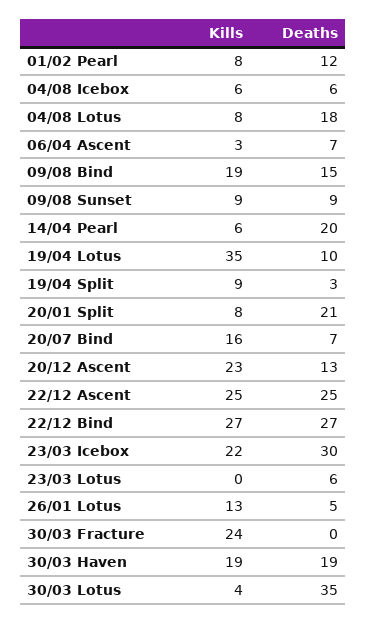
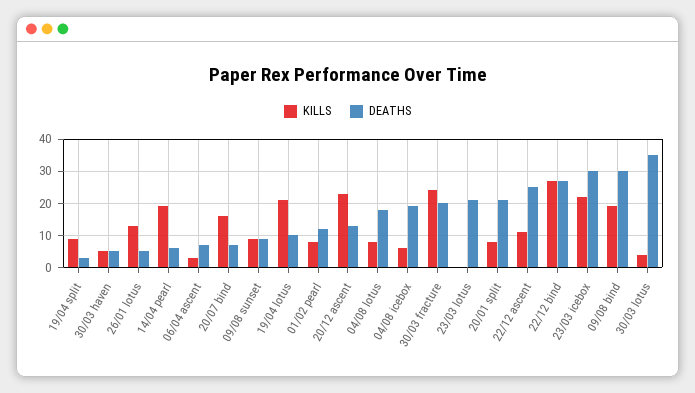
  {
    "Kills": {
      "01/02 Pearl": 8,
      "04/08 Icebox": 6,
      "04/08 Lotus": 8,
      "06/04 Ascent": 3,
      "09/08 Bind": 19,
      "09/08 Sunset": 9,
-     "14/04 Pearl": 6,
+     "14/04 Pearl": 20,
-     "19/04 Lotus": 35,
+     "19/04 Lotus": 20,
      "19/04 Split": 9,
      "20/01 Split": 8,
      "20/07 Bind": 16,
      "20/12 Ascent": 23,
-     "22/12 Ascent": 25,
+     "22/12 Ascent": 10,
      "22/12 Bind": 27,
      "23/03 Icebox": 22,
      "23/03 Lotus": 0,
      "26/01 Lotus": 13,
      "30/03 Fracture": 24,
-     "30/03 Haven": 19,
+     "30/03 Haven": 5,
      "30/03 Lotus": 4
    },
    "Deaths": {
      "01/02 Pearl": 12,
-     "04/08 Icebox": 6,
+     "04/08 Icebox": 20,
      "04/08 Lotus": 18,
      "06/04 Ascent": 7,
-     "09/08 Bind": 15,
+     "09/08 Bind": 30,
      "09/08 Sunset": 9,
-     "14/04 Pearl": 20,
+     "14/04 Pearl": 5,
      "19/04 Lotus": 10,
      "19/04 Split": 3,
      "20/01 Split": 21,
      "20/07 Bind": 7,
      "20/12 Ascent": 13,
      "22/12 Ascent": 25,
      "22/12 Bind": 27,
      "23/03 Icebox": 30,
-     "23/03 Lotus": 6,
+     "23/03 Lotus": 20,
      "26/01 Lotus": 5,
-     "30/03 Fracture": 0,
+     "30/03 Fracture": 20,
-     "30/03 Haven": 19,
+     "30/03 Haven": 5,
      "30/03 Lotus": 35
    }
  }

